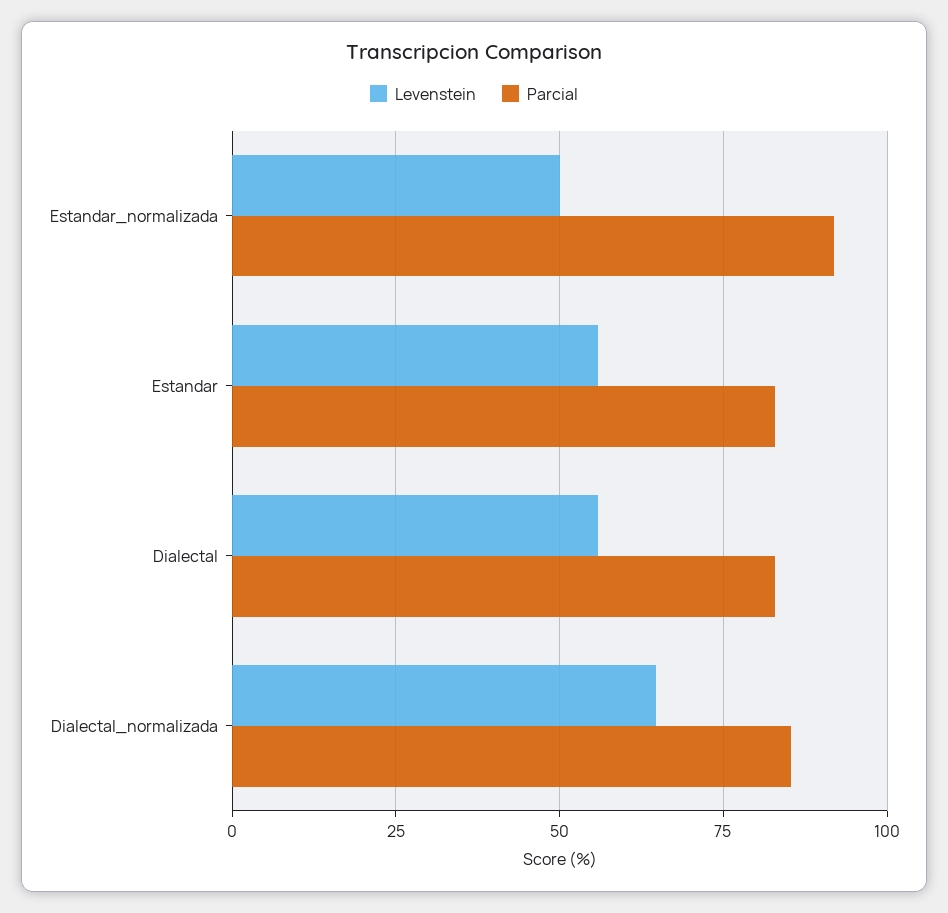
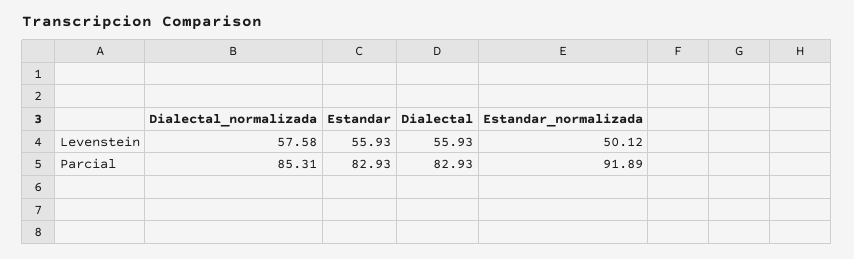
  {
    "Levenstein": {
      "Estandar_normalizada": 50.12,
      "Estandar": 55.93,
      "Dialectal": 55.93,
-     "Dialectal_normalizada": 65
+     "Dialectal_normalizada": 57.58
    },
    "Parcial": {
      "Estandar_normalizada": 91.89,
      "Estandar": 82.93,
      "Dialectal": 82.93,
      "Dialectal_normalizada": 85.31
    }
  }

